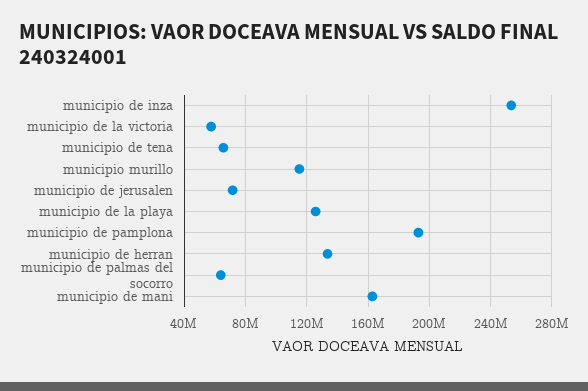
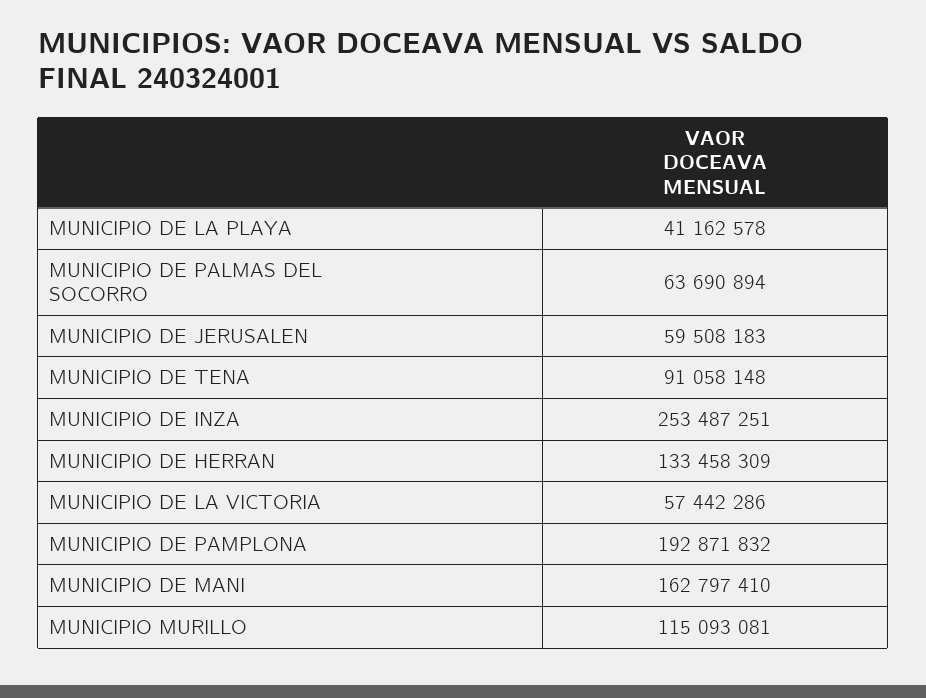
  {
    "municipio de inza": 253487251,
    "municipio de la victoria": 57442286,
-   "municipio de tena": 65000000,
+   "municipio de tena": 91058148,
    "municipio murillo": 115093081,
-   "municipio de jerusalen": 70000000,
+   "municipio de jerusalen": 59508183,
-   "municipio de la playa": 125000000,
+   "municipio de la playa": 41162578,
    "municipio de pamplona": 192871832,
    "municipio de herran": 133458309,
    "municipio de palmas del socorro": 63690894,
    "municipio de mani": 162797410
  }

